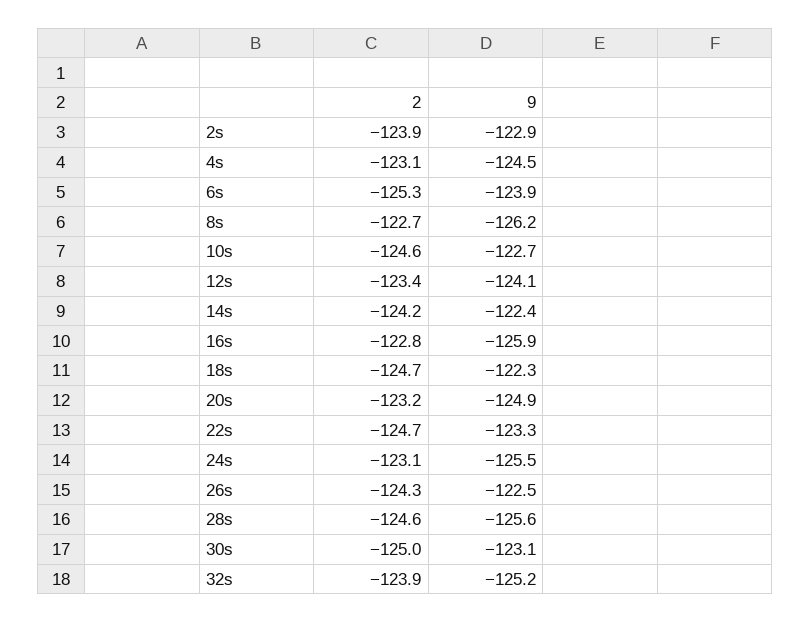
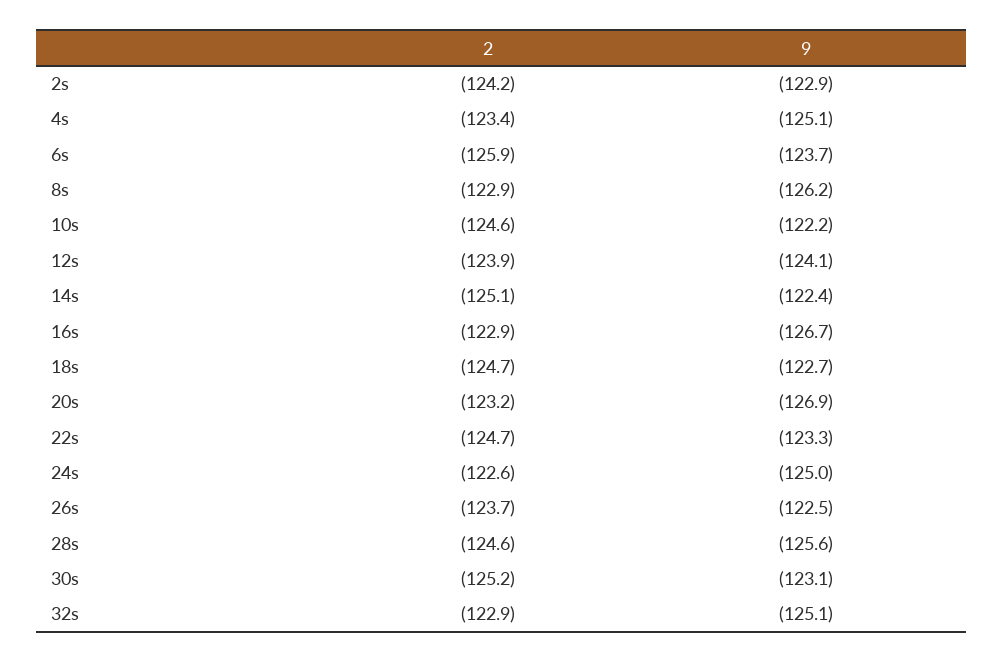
  {
    "2": {
-     "2s": -123.9,
+     "2s": -124.2,
-     "4s": -123.1,
+     "4s": -123.4,
-     "6s": -125.3,
+     "6s": -125.9,
-     "8s": -122.7,
+     "8s": -122.9,
      "10s": -124.6,
-     "12s": -123.4,
+     "12s": -123.9,
-     "14s": -124.2,
+     "14s": -125.1,
-     "16s": -122.8,
+     "16s": -122.9,
      "18s": -124.7,
      "20s": -123.2,
      "22s": -124.7,
-     "24s": -123.1,
+     "24s": -122.6,
-     "26s": -124.3,
+     "26s": -123.7,
      "28s": -124.6,
-     "30s": -125,
+     "30s": -125.2,
-     "32s": -123.9
+     "32s": -122.9
    },
    "9": {
      "2s": -122.9,
-     "4s": -124.5,
+     "4s": -125.1,
-     "6s": -123.9,
+     "6s": -123.7,
      "8s": -126.2,
-     "10s": -122.7,
+     "10s": -122.2,
      "12s": -124.1,
      "14s": -122.4,
-     "16s": -125.9,
+     "16s": -126.7,
-     "18s": -122.3,
+     "18s": -122.7,
-     "20s": -124.9,
+     "20s": -126.9,
      "22s": -123.3,
-     "24s": -125.5,
+     "24s": -125,
      "26s": -122.5,
      "28s": -125.6,
      "30s": -123.1,
-     "32s": -125.2
+     "32s": -125.1
    }
  }

